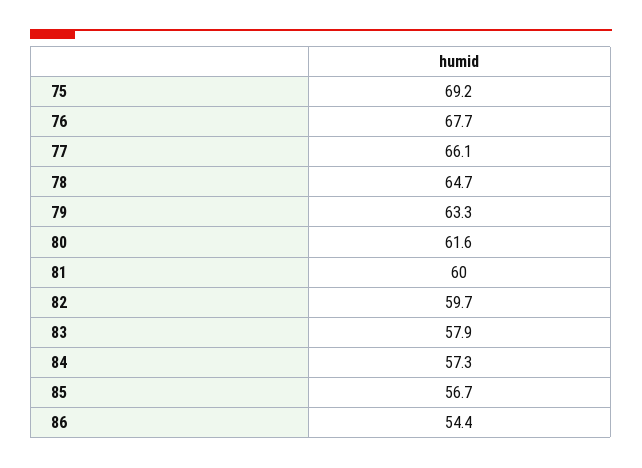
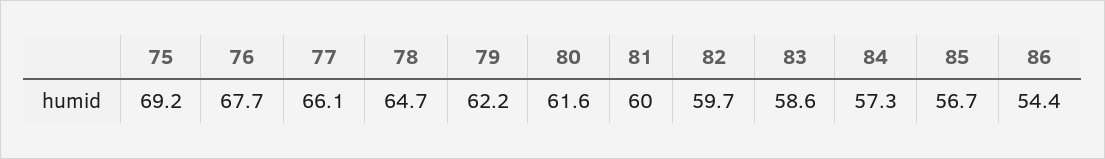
  {
    "75": 69.2,
    "76": 67.7,
    "77": 66.1,
    "78": 64.7,
-   "79": 63.3,
+   "79": 62.2,
    "80": 61.6,
    "81": 60,
    "82": 59.7,
-   "83": 57.9,
+   "83": 58.6,
    "84": 57.3,
    "85": 56.7,
    "86": 54.4
  }

